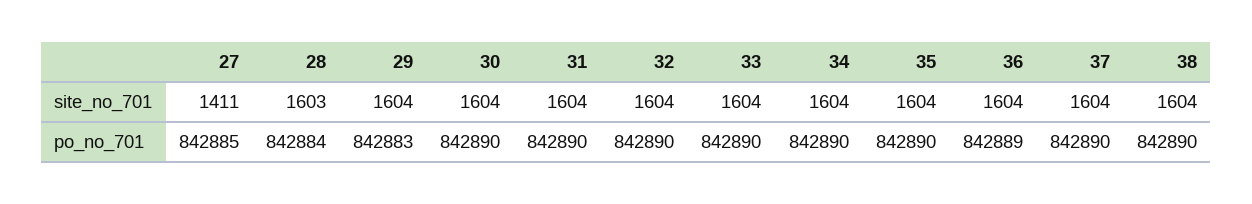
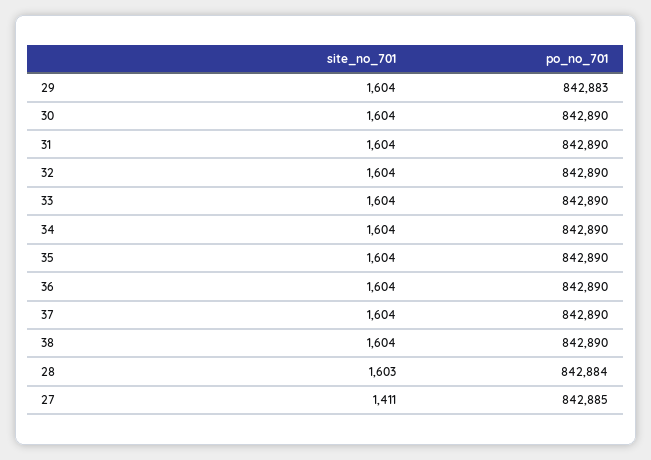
  {
    "27": {
      "site_no_701": 1411,
      "po_no_701": 842885
    },
    "28": {
      "site_no_701": 1603,
      "po_no_701": 842884
    },
    "29": {
      "site_no_701": 1604,
      "po_no_701": 842883
    },
    "30": {
      "site_no_701": 1604,
      "po_no_701": 842890
    },
    "31": {
      "site_no_701": 1604,
      "po_no_701": 842890
    },
    "32": {
      "site_no_701": 1604,
      "po_no_701": 842890
    },
    "33": {
      "site_no_701": 1604,
      "po_no_701": 842890
    },
    "34": {
      "site_no_701": 1604,
      "po_no_701": 842890
    },
    "35": {
      "site_no_701": 1604,
      "po_no_701": 842890
    },
    "36": {
      "site_no_701": 1604,
-     "po_no_701": 842889
+     "po_no_701": 842890
    },
    "37": {
      "site_no_701": 1604,
      "po_no_701": 842890
    },
    "38": {
      "site_no_701": 1604,
      "po_no_701": 842890
    }
  }

